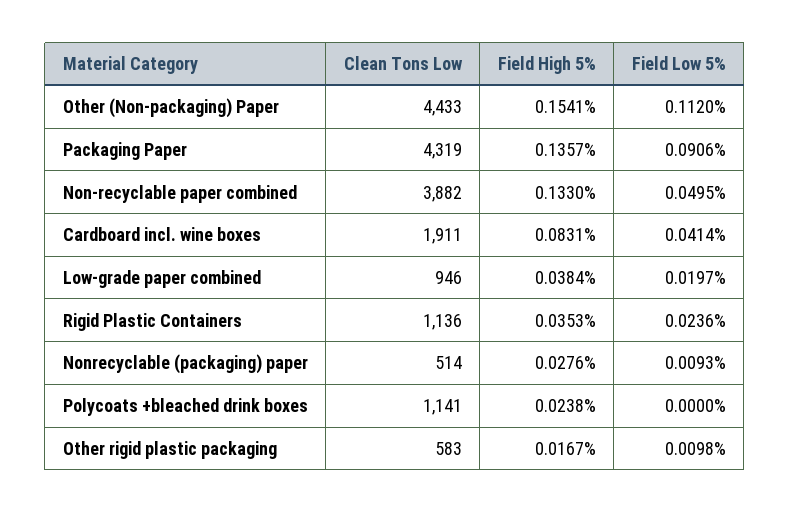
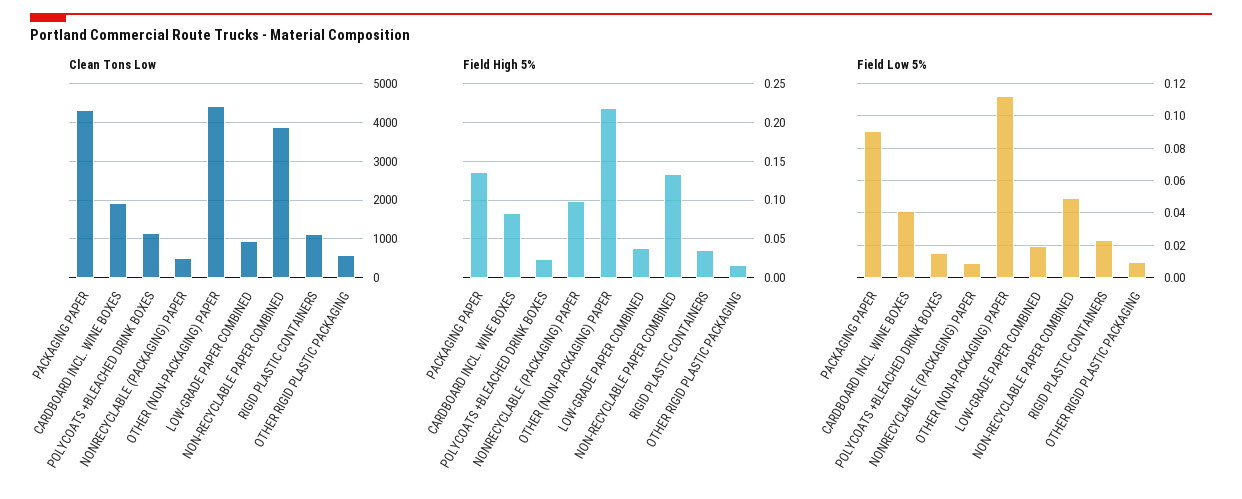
  {
    "Clean Tons Low": {
      "Other (Non-packaging) Paper": 4433,
      "Packaging Paper": 4319,
      "Non-recyclable paper combined": 3882,
      "Cardboard incl. wine boxes": 1911,
      "Low-grade paper combined": 946,
      "Rigid Plastic Containers": 1136,
      "Nonrecyclable (packaging) paper": 514,
      "Polycoats +bleached drink boxes": 1141,
      "Other rigid plastic packaging": 583
    },
    "Field High 5%": {
-     "Other (Non-packaging) Paper": 0.1541,
+     "Other (Non-packaging) Paper": 0.22,
      "Packaging Paper": 0.1357,
      "Non-recyclable paper combined": 0.133,
      "Cardboard incl. wine boxes": 0.0831,
      "Low-grade paper combined": 0.0384,
      "Rigid Plastic Containers": 0.0353,
-     "Nonrecyclable (packaging) paper": 0.0276,
+     "Nonrecyclable (packaging) paper": 0.1,
      "Polycoats +bleached drink boxes": 0.0238,
      "Other rigid plastic packaging": 0.0167
    },
    "Field Low 5%": {
      "Other (Non-packaging) Paper": 0.112,
      "Packaging Paper": 0.0906,
      "Non-recyclable paper combined": 0.0495,
      "Cardboard incl. wine boxes": 0.0414,
      "Low-grade paper combined": 0.0197,
      "Rigid Plastic Containers": 0.0236,
      "Nonrecyclable (packaging) paper": 0.0093,
-     "Polycoats +bleached drink boxes": 0,
+     "Polycoats +bleached drink boxes": 0.015,
      "Other rigid plastic packaging": 0.0098
    }
  }

